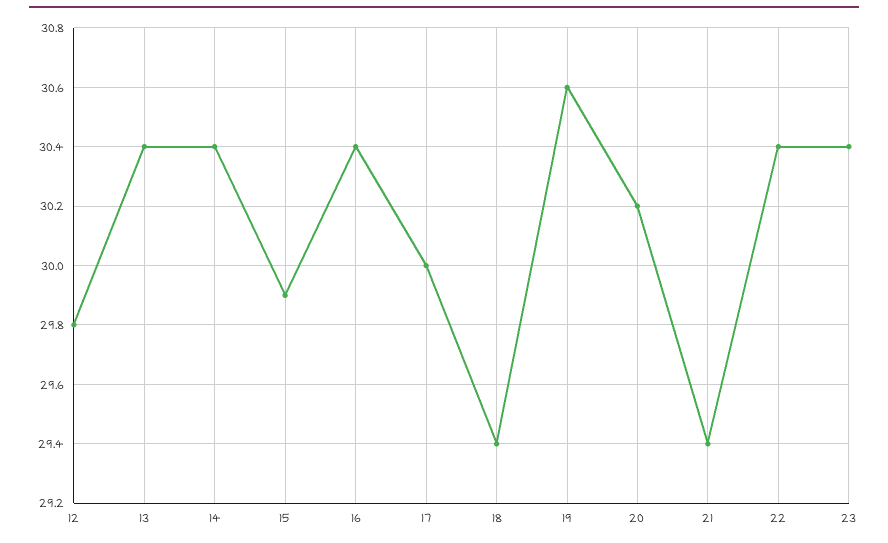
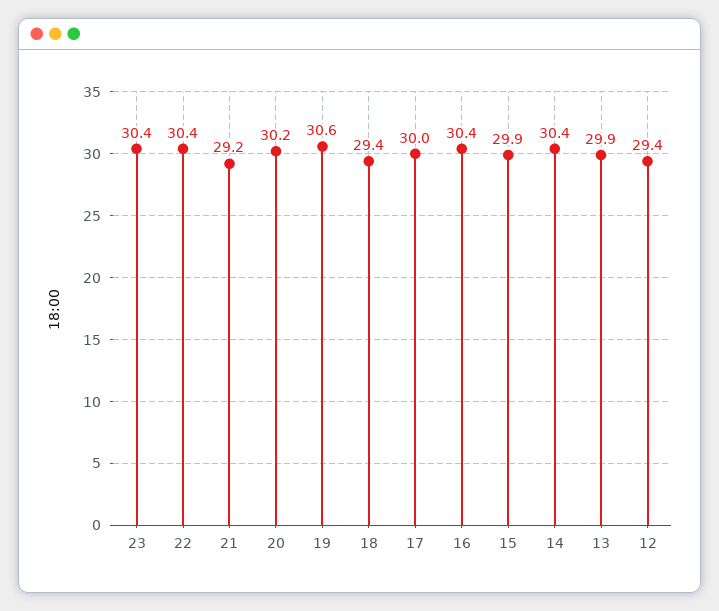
  {
-   "12": 29.8,
+   "12": 29.4,
-   "13": 30.4,
+   "13": 29.9,
    "14": 30.4,
    "15": 29.9,
    "16": 30.4,
    "17": 30,
    "18": 29.4,
    "19": 30.6,
    "20": 30.2,
-   "21": 29.4,
+   "21": 29.2,
    "22": 30.4,
    "23": 30.4
  }

